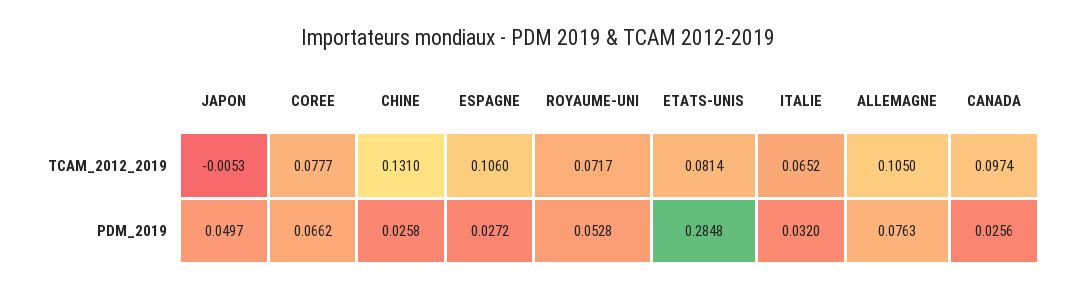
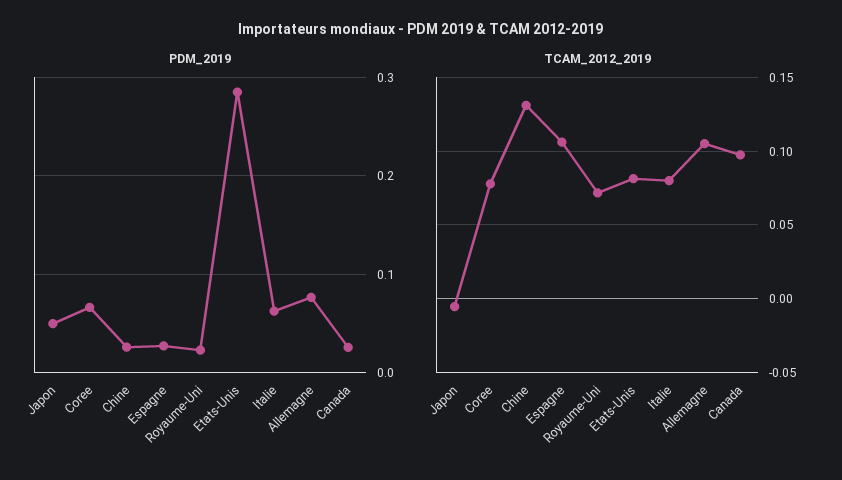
  {
    "TCAM_2012_2019": {
      "JAPON": -0.0053,
      "COREE": 0.0777,
      "CHINE": 0.131,
      "ESPAGNE": 0.106,
      "ROYAUME-UNI": 0.0717,
      "ETATS-UNIS": 0.0814,
-     "ITALIE": 0.0652,
+     "ITALIE": 0.08,
      "ALLEMAGNE": 0.105,
      "CANADA": 0.0974
    },
    "PDM_2019": {
      "JAPON": 0.0497,
      "COREE": 0.0662,
      "CHINE": 0.0258,
      "ESPAGNE": 0.0272,
-     "ROYAUME-UNI": 0.0528,
+     "ROYAUME-UNI": 0.02,
      "ETATS-UNIS": 0.2848,
-     "ITALIE": 0.032,
+     "ITALIE": 0.06,
      "ALLEMAGNE": 0.0763,
      "CANADA": 0.0256
    }
  }

